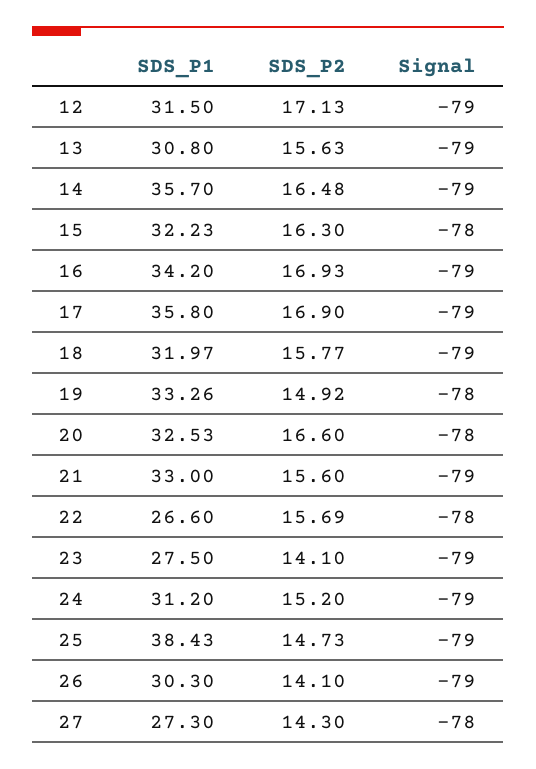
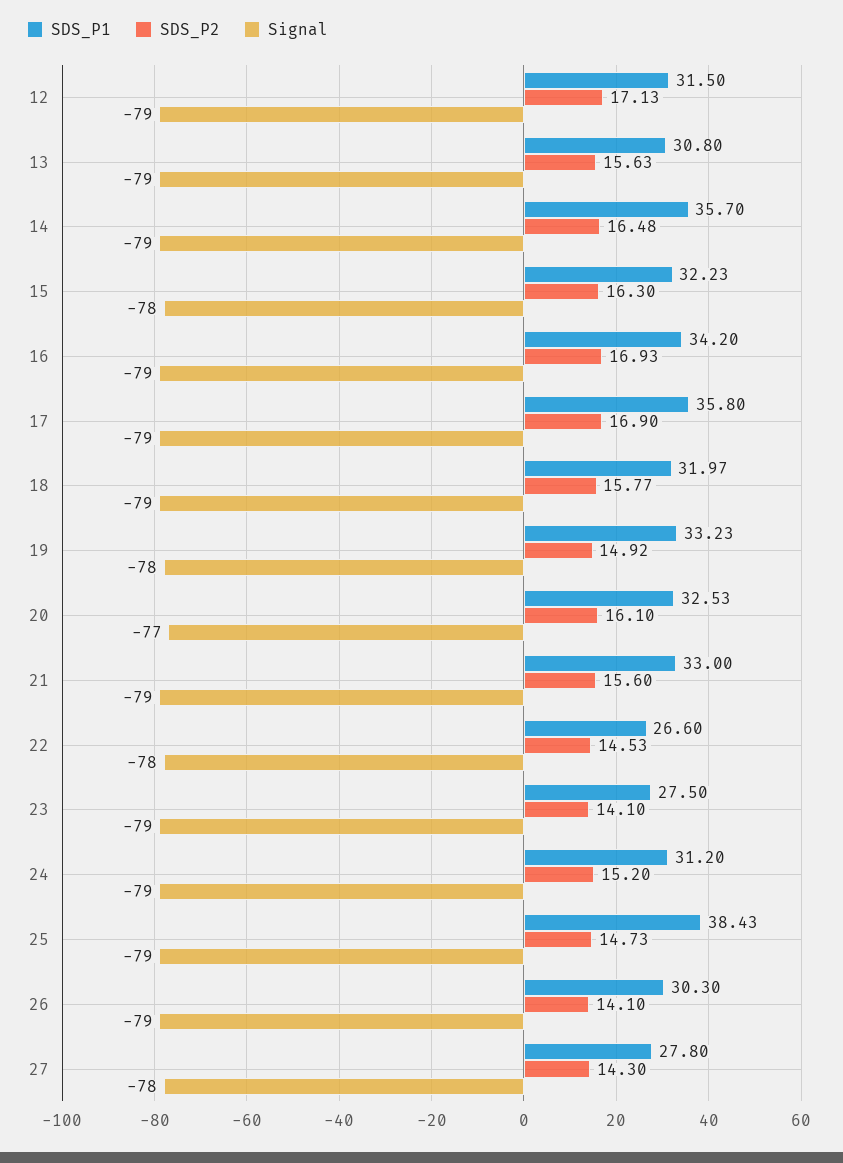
  {
    "SDS_P1": {
      "12": 31.5,
      "13": 30.8,
      "14": 35.7,
      "15": 32.23,
      "16": 34.2,
      "17": 35.8,
      "18": 31.97,
-     "19": 33.26,
+     "19": 33.23,
      "20": 32.53,
      "21": 33,
      "22": 26.6,
      "23": 27.5,
      "24": 31.2,
      "25": 38.43,
      "26": 30.3,
-     "27": 27.3
+     "27": 27.8
    },
    "SDS_P2": {
      "12": 17.13,
      "13": 15.63,
      "14": 16.48,
      "15": 16.3,
      "16": 16.93,
      "17": 16.9,
      "18": 15.77,
      "19": 14.92,
-     "20": 16.6,
+     "20": 16.1,
      "21": 15.6,
-     "22": 15.69,
+     "22": 14.53,
      "23": 14.1,
      "24": 15.2,
      "25": 14.73,
      "26": 14.1,
      "27": 14.3
    },
    "Signal": {
      "12": -79,
      "13": -79,
      "14": -79,
      "15": -78,
      "16": -79,
      "17": -79,
      "18": -79,
      "19": -78,
-     "20": -78,
+     "20": -77,
      "21": -79,
      "22": -78,
      "23": -79,
      "24": -79,
      "25": -79,
      "26": -79,
      "27": -78
    }
  }

